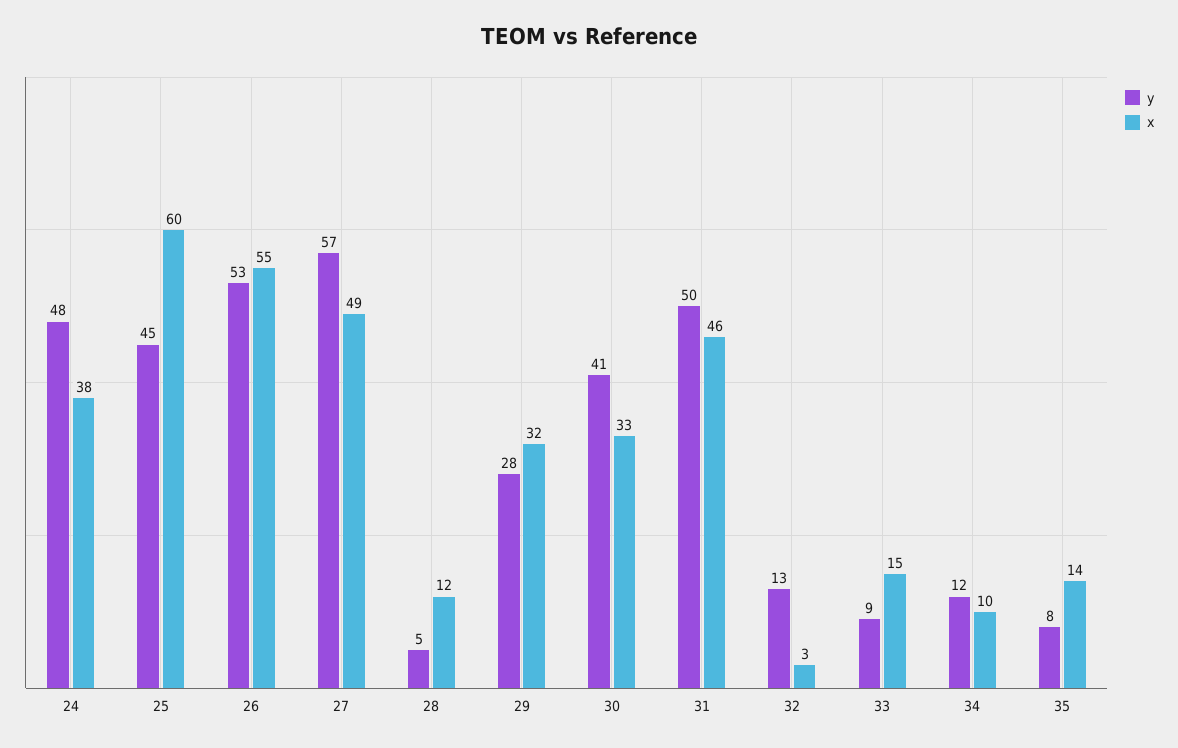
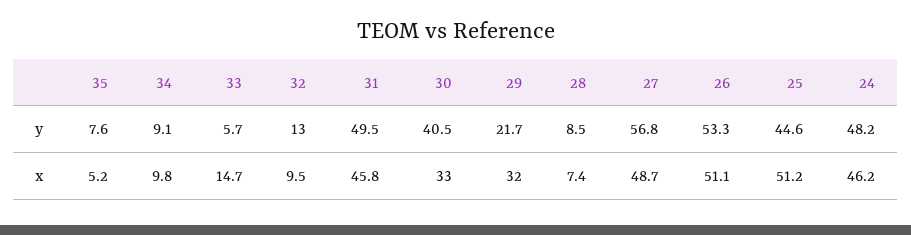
  {
    "y": {
      "24": 48.2,
      "25": 44.6,
      "26": 53.3,
      "27": 56.8,
-     "28": 5,
+     "28": 8.5,
-     "29": 28,
+     "29": 21.7,
      "30": 40.5,
      "31": 49.5,
      "32": 13,
-     "33": 9,
+     "33": 5.7,
-     "34": 12,
+     "34": 9.1,
      "35": 7.6
    },
    "x": {
-     "24": 38,
+     "24": 46.2,
-     "25": 60,
+     "25": 51.2,
-     "26": 55,
+     "26": 51.1,
      "27": 48.7,
-     "28": 12,
+     "28": 7.4,
      "29": 32,
      "30": 33,
      "31": 45.8,
-     "32": 3,
+     "32": 9.5,
      "33": 14.7,
      "34": 9.8,
-     "35": 14
+     "35": 5.2
    }
  }

